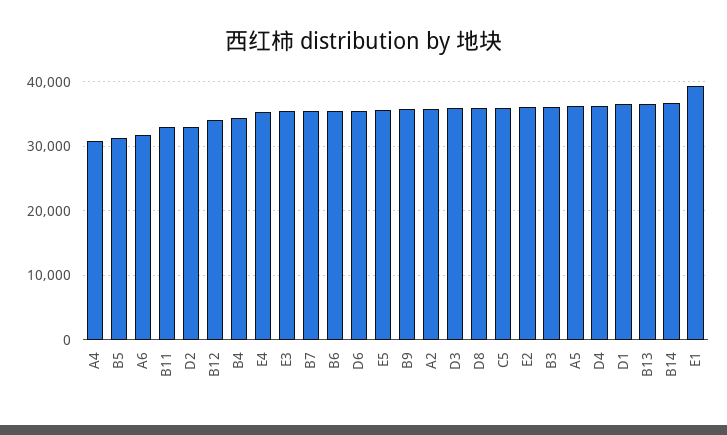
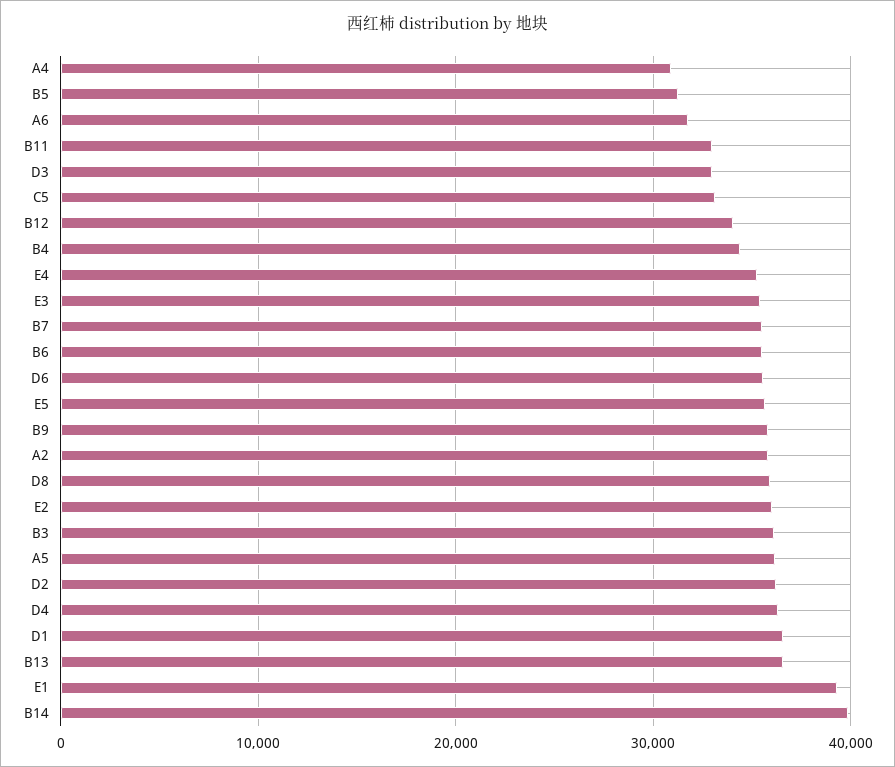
  {
    "A4": 31000,
    "B5": 31000,
    "A6": 32000,
    "B11": 33000,
-   "D2": 33000,
+   "D2": 36000,
    "B12": 34000,
    "B4": 34000,
    "E4": 35000,
    "E3": 35000,
    "B7": 36000,
    "B6": 36000,
    "D6": 36000,
    "E5": 36000,
    "B9": 36000,
    "A2": 36000,
-   "D3": 36000,
+   "D3": 33000,
    "D8": 36000,
-   "C5": 36000,
+   "C5": 33000,
    "E2": 36000,
    "B3": 36000,
    "A5": 36000,
    "D4": 36000,
    "D1": 37000,
    "B13": 37000,
-   "B14": 37000,
+   "B14": 40000,
    "E1": 39000
  }

